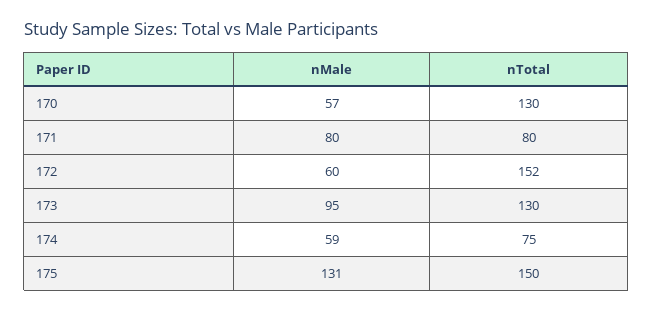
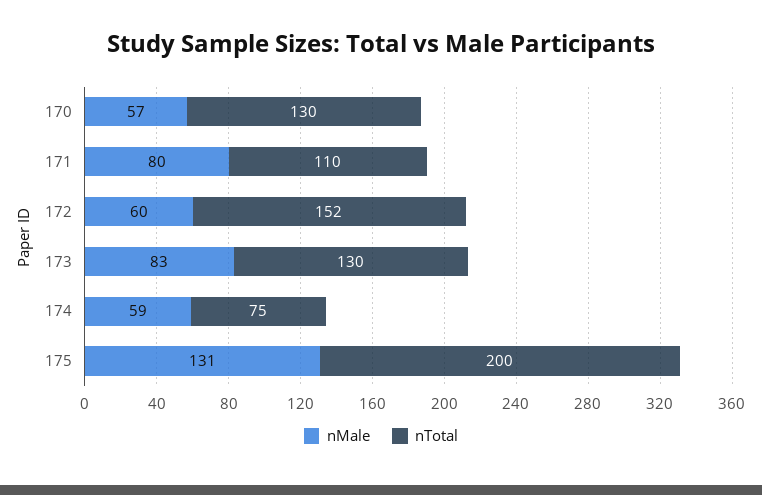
  {
    "nMale": {
      "170": 57,
      "171": 80,
      "172": 60,
-     "173": 95,
+     "173": 83,
      "174": 59,
      "175": 131
    },
    "nTotal": {
      "170": 130,
-     "171": 80,
+     "171": 110,
      "172": 152,
      "173": 130,
      "174": 75,
-     "175": 150
+     "175": 200
    }
  }

